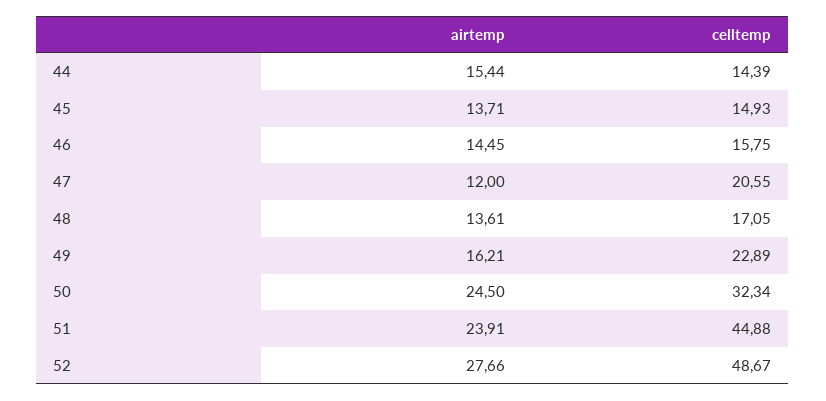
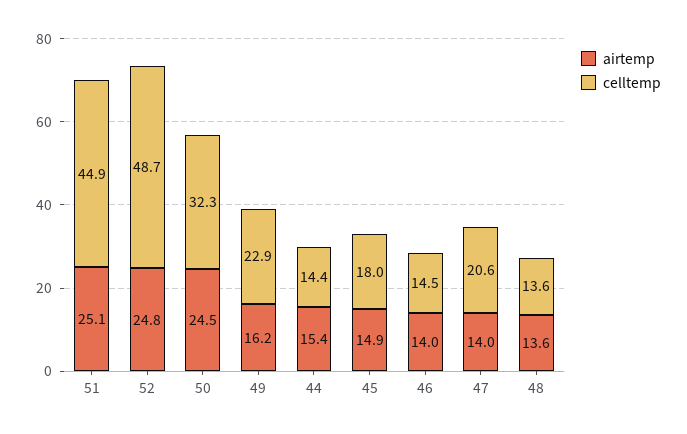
  {
    "airtemp": {
      "44": 15.44,
-     "45": 13.71,
+     "45": 14.9,
-     "46": 14.45,
+     "46": 14,
-     "47": 12,
+     "47": 14,
      "48": 13.61,
      "49": 16.21,
      "50": 24.5,
-     "51": 23.91,
+     "51": 25.1,
-     "52": 27.66
+     "52": 24.8
    },
    "celltemp": {
      "44": 14.39,
-     "45": 14.93,
+     "45": 18,
-     "46": 15.75,
+     "46": 14.5,
      "47": 20.55,
-     "48": 17.05,
+     "48": 13.6,
      "49": 22.89,
      "50": 32.34,
      "51": 44.88,
      "52": 48.67
    }
  }

